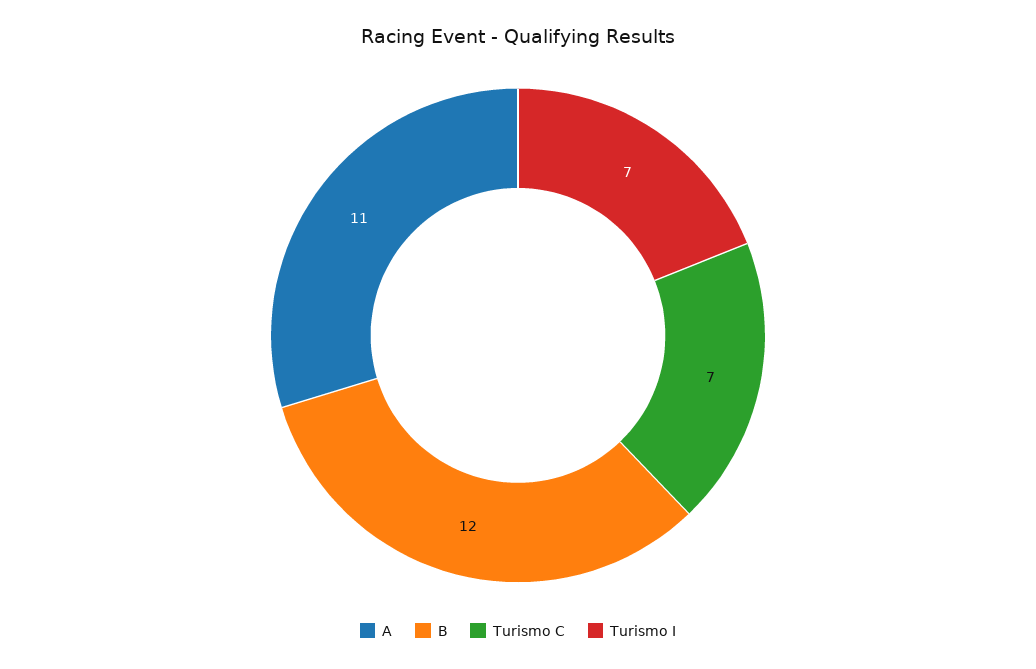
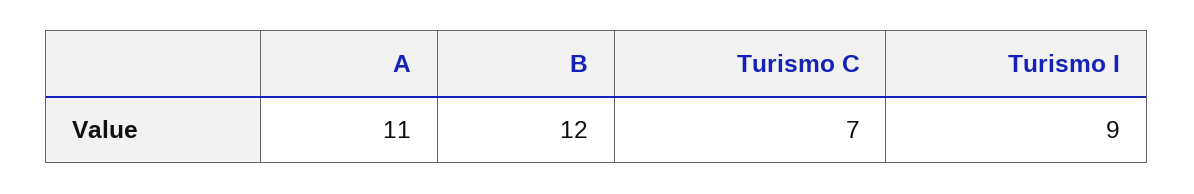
  {
    "A": 11,
    "B": 12,
    "Turismo C": 7,
-   "Turismo I": 7
+   "Turismo I": 9
  }

